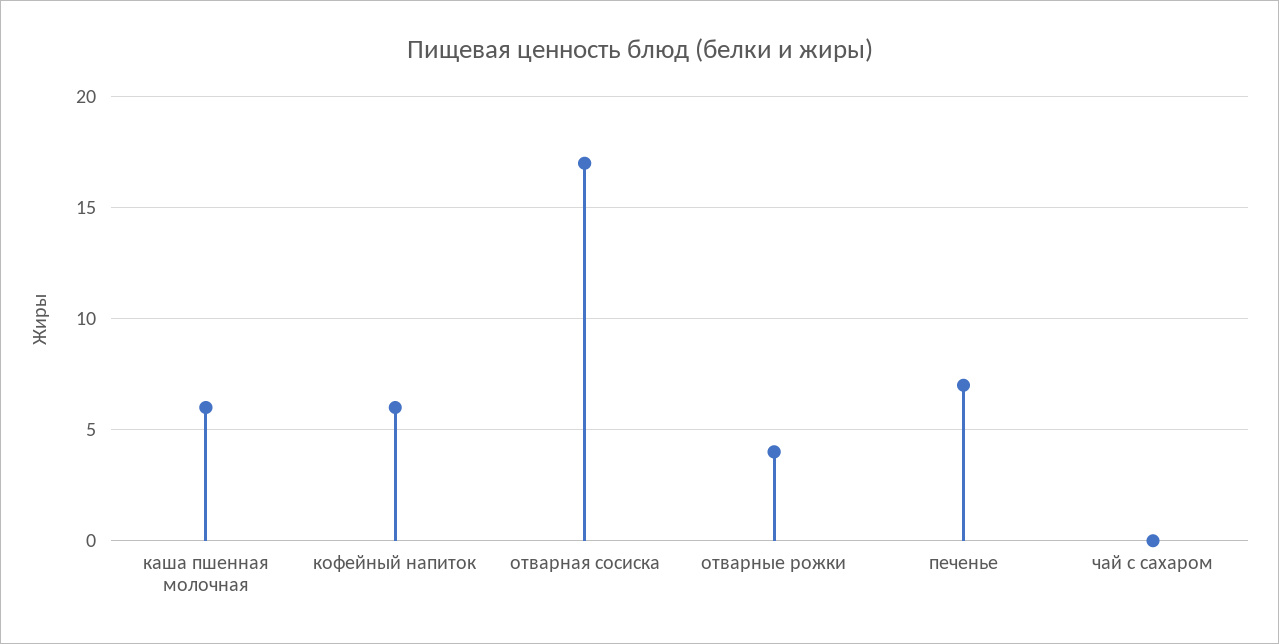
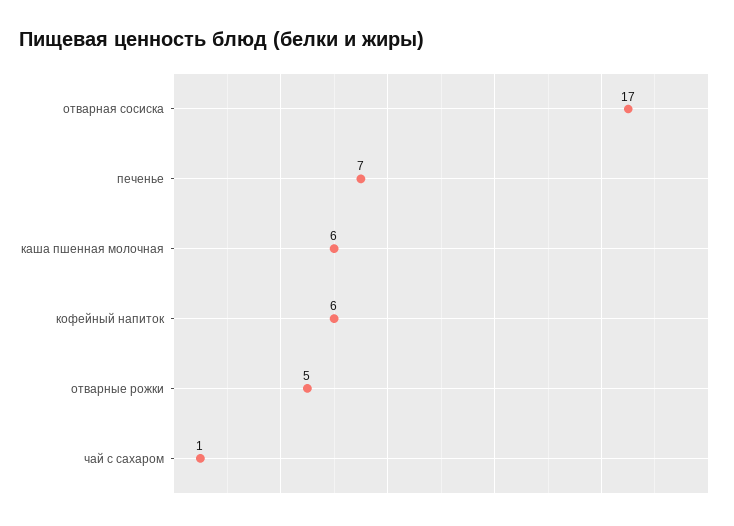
  {
    "каша пшенная молочная": 6,
    "кофейный напиток": 6,
    "отварная сосиска": 17,
-   "отварные рожки": 4,
+   "отварные рожки": 5,
    "печенье": 7,
-   "чай с сахаром": 0
+   "чай с сахаром": 1
  }

